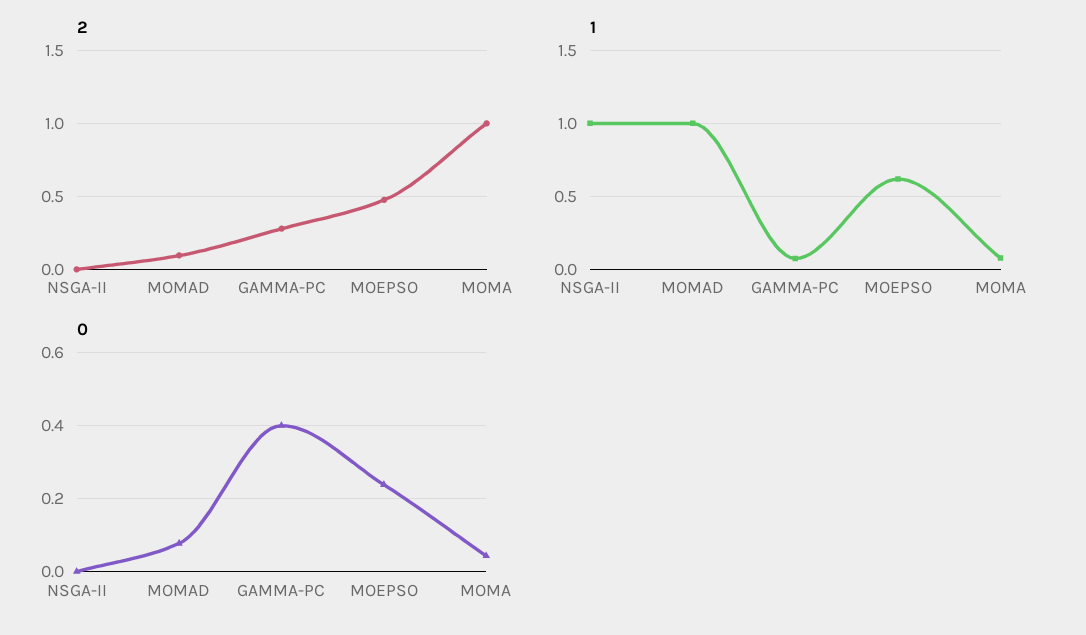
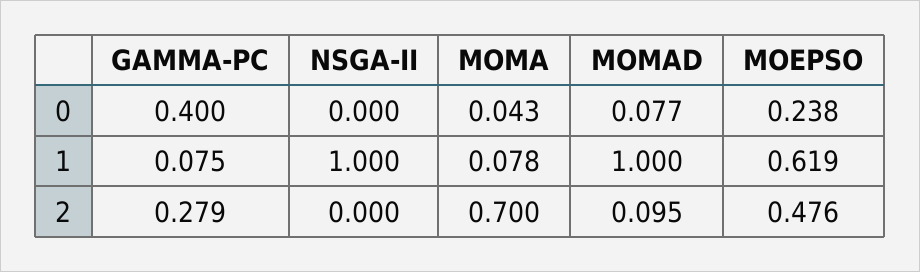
  {
    "2": {
      "NSGA-II": 0,
      "MOMAD": 0.095,
      "GAMMA-PC": 0.279,
      "MOEPSO": 0.476,
-     "MOMA": 1
+     "MOMA": 0.7
    },
    "1": {
      "NSGA-II": 1,
      "MOMAD": 1,
      "GAMMA-PC": 0.075,
      "MOEPSO": 0.619,
      "MOMA": 0.078
    },
    "0": {
      "NSGA-II": 0,
      "MOMAD": 0.077,
      "GAMMA-PC": 0.4,
      "MOEPSO": 0.238,
      "MOMA": 0.043
    }
  }

